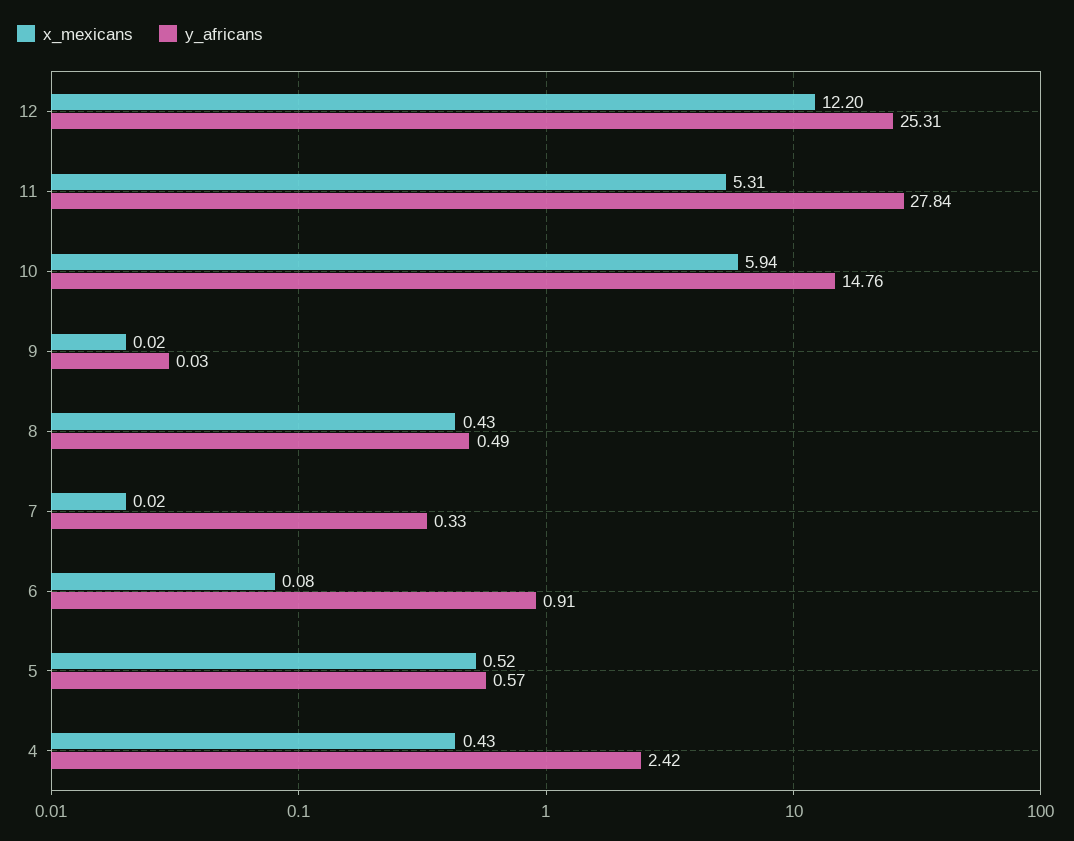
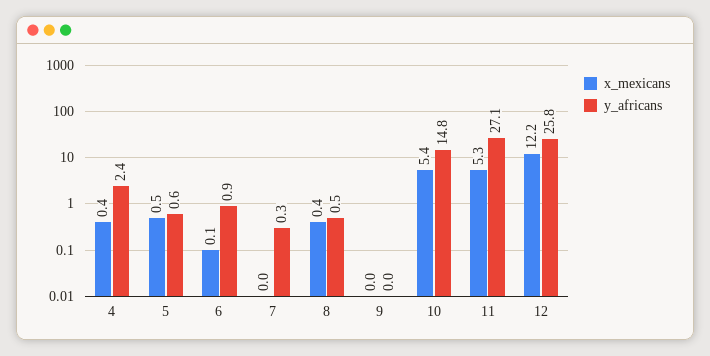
  {
    "x_mexicans": {
      "12": 12.2,
      "11": 5.31,
-     "10": 5.94,
+     "10": 5.4,
      "9": 0.02,
      "8": 0.43,
      "7": 0.02,
      "6": 0.08,
      "5": 0.52,
      "4": 0.43
    },
    "y_africans": {
-     "12": 25.31,
+     "12": 25.8,
-     "11": 27.84,
+     "11": 27.1,
      "10": 14.76,
      "9": 0.03,
      "8": 0.49,
      "7": 0.33,
      "6": 0.91,
      "5": 0.57,
      "4": 2.42
    }
  }

